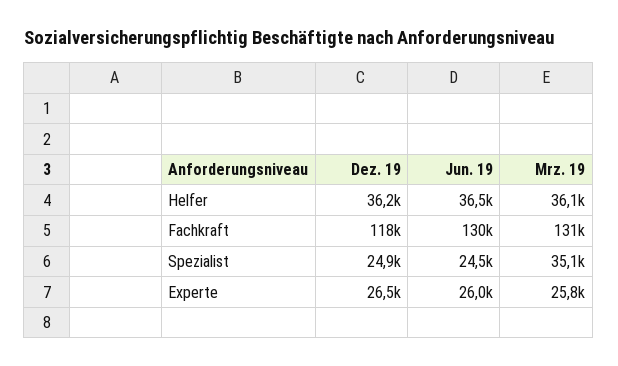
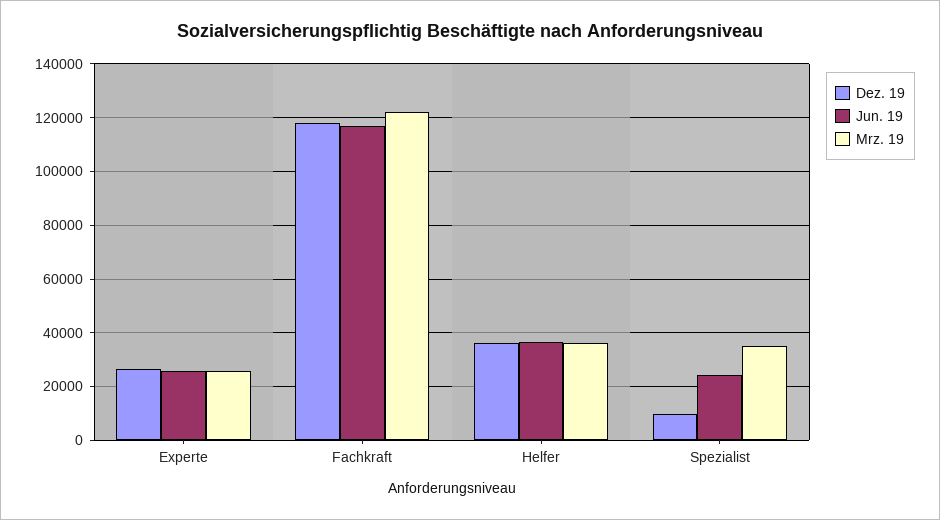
  {
    "Dez. 19": {
      "Helfer": 36200,
      "Fachkraft": 118000,
-     "Spezialist": 24900,
+     "Spezialist": 10000,
      "Experte": 26500
    },
    "Jun. 19": {
      "Helfer": 36500,
-     "Fachkraft": 130000,
+     "Fachkraft": 117500,
      "Spezialist": 24500,
      "Experte": 26000
    },
    "Mrz. 19": {
      "Helfer": 36100,
-     "Fachkraft": 131000,
+     "Fachkraft": 122500,
      "Spezialist": 35100,
      "Experte": 25800
    }
  }

